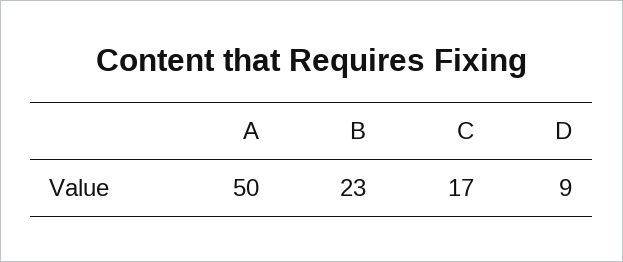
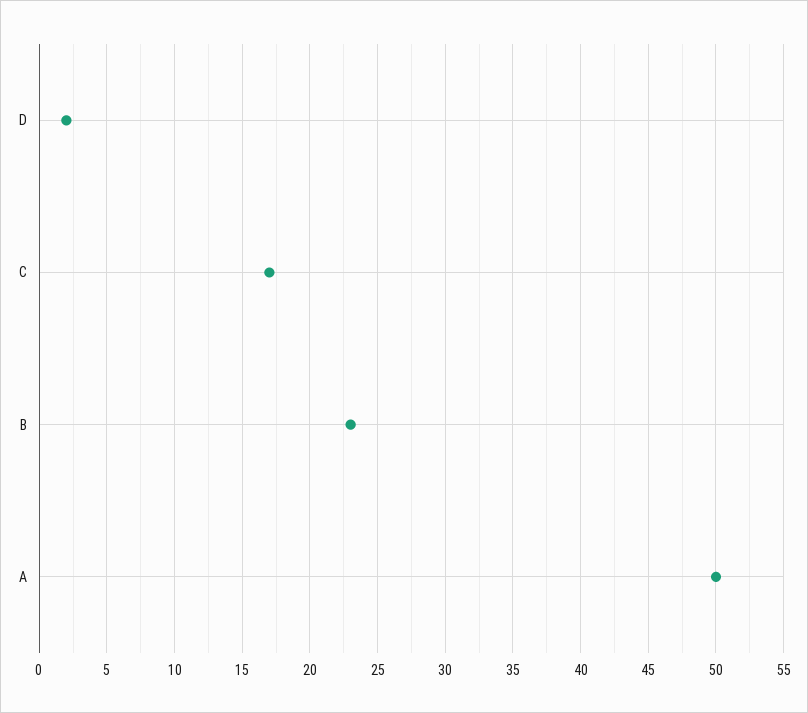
  {
    "A": 50,
    "B": 23,
    "C": 17,
-   "D": 9
+   "D": 2
  }

